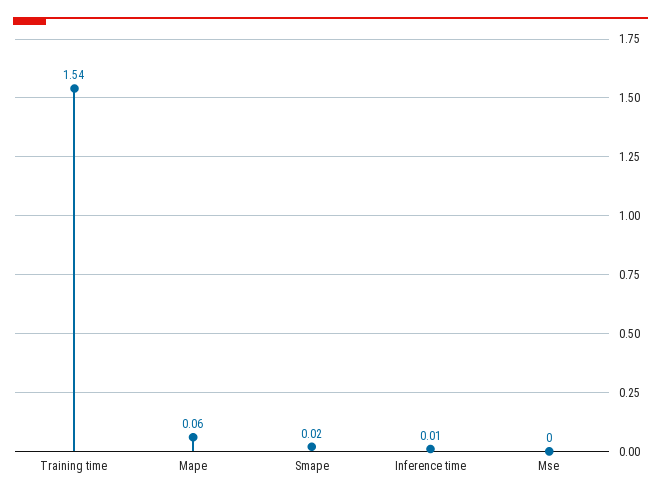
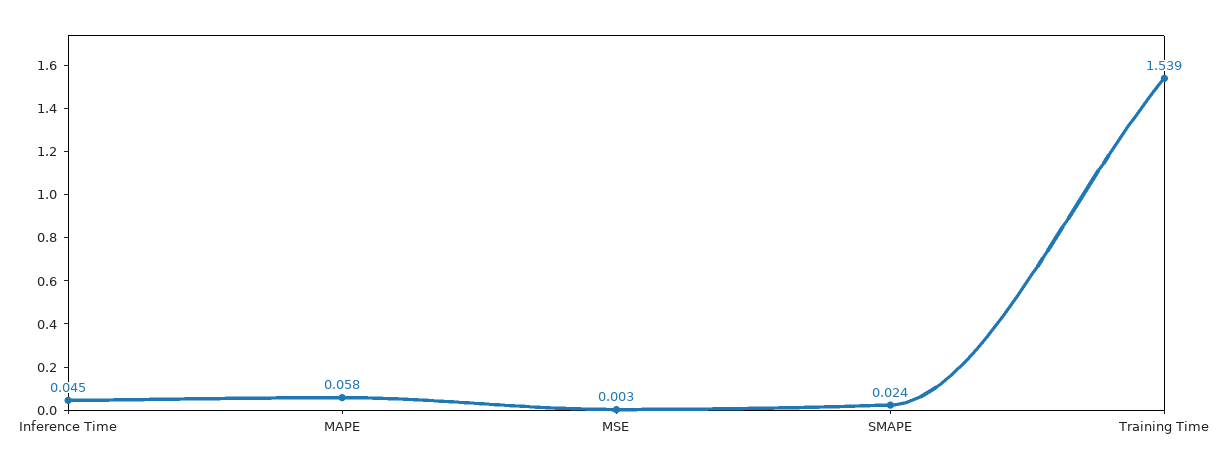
  {
    "Training time": 1.539,
    "Mape": 0.058,
    "Smape": 0.024,
-   "Inference time": 0.01,
+   "Inference time": 0.045,
    "Mse": 0.003
  }

